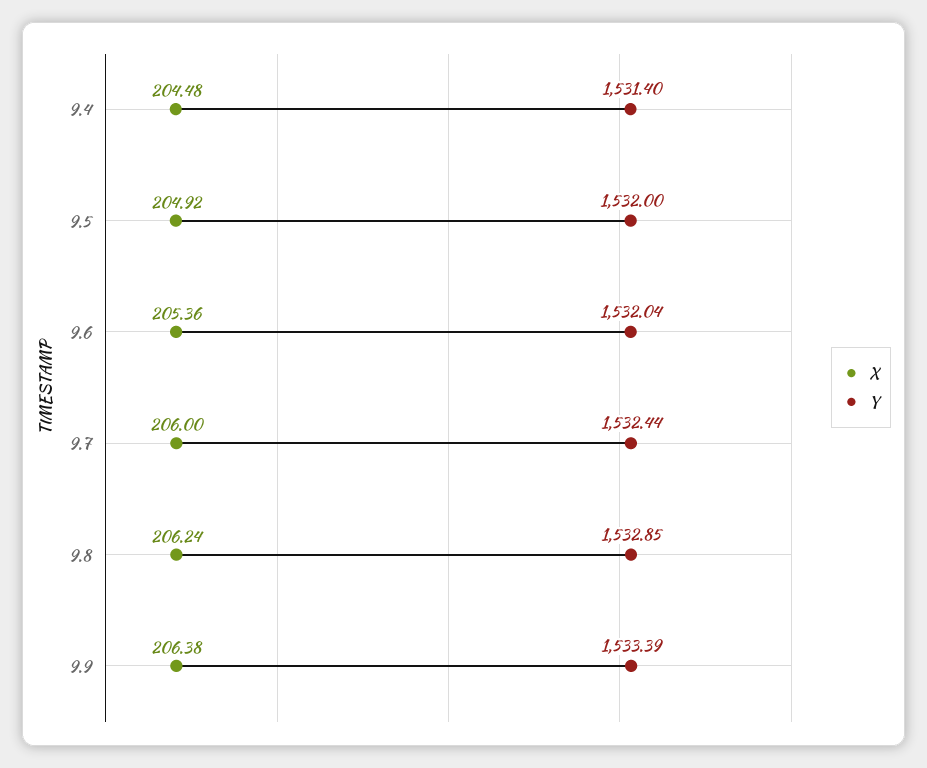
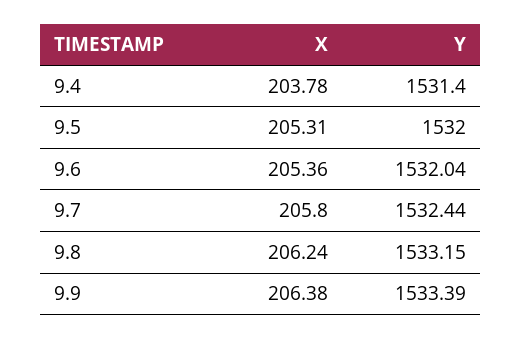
  {
    "X": {
-     "9.4": 204.48,
+     "9.4": 203.78,
-     "9.5": 204.92,
+     "9.5": 205.31,
      "9.6": 205.36,
-     "9.7": 206,
+     "9.7": 205.8,
      "9.8": 206.24,
      "9.9": 206.38
    },
    "Y": {
      "9.4": 1531.4,
      "9.5": 1532,
      "9.6": 1532.04,
      "9.7": 1532.44,
-     "9.8": 1532.85,
+     "9.8": 1533.15,
      "9.9": 1533.39
    }
  }

